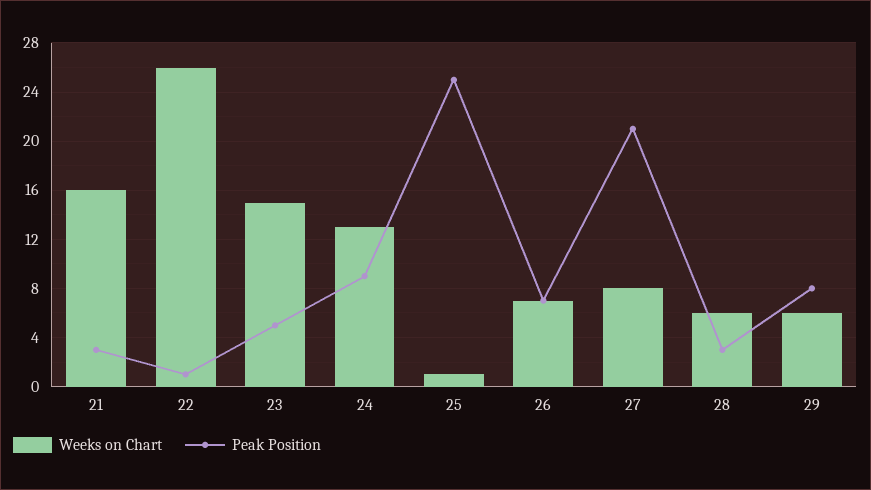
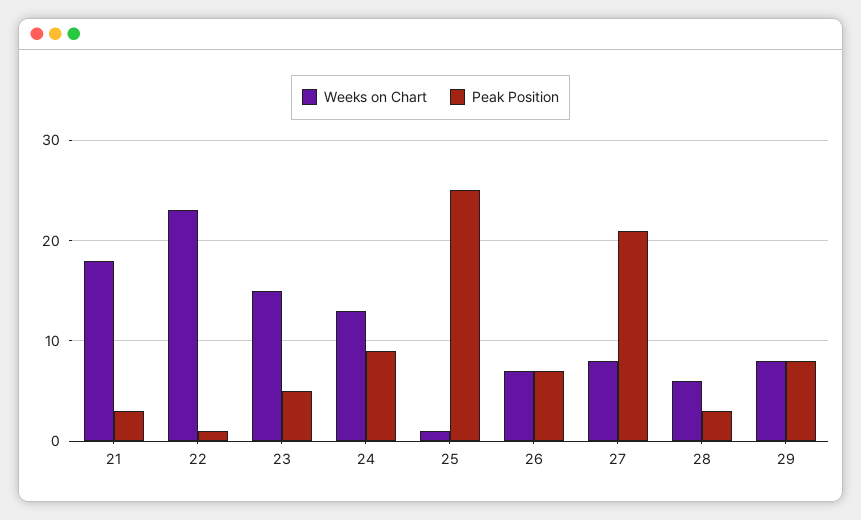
  {
    "Weeks on Chart": {
-     "21": 16,
+     "21": 18,
-     "22": 26,
+     "22": 23,
      "23": 15,
      "24": 13,
      "25": 1,
      "26": 7,
      "27": 8,
      "28": 6,
-     "29": 6
+     "29": 8
    },
    "Peak Position": {
      "21": 3,
      "22": 1,
      "23": 5,
      "24": 9,
      "25": 25,
      "26": 7,
      "27": 21,
      "28": 3,
      "29": 8
    }
  }

